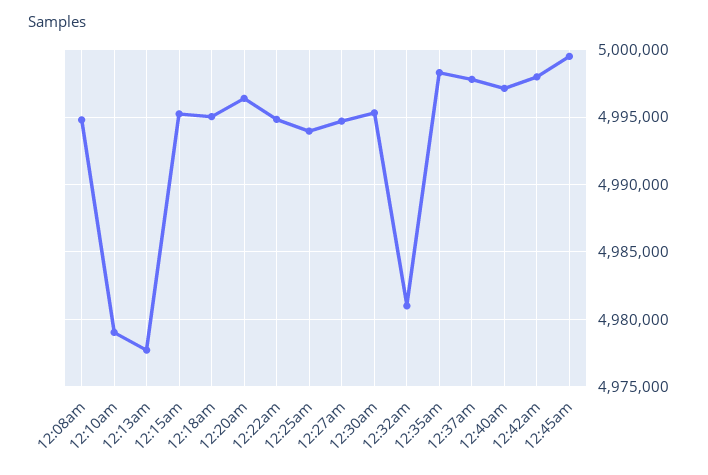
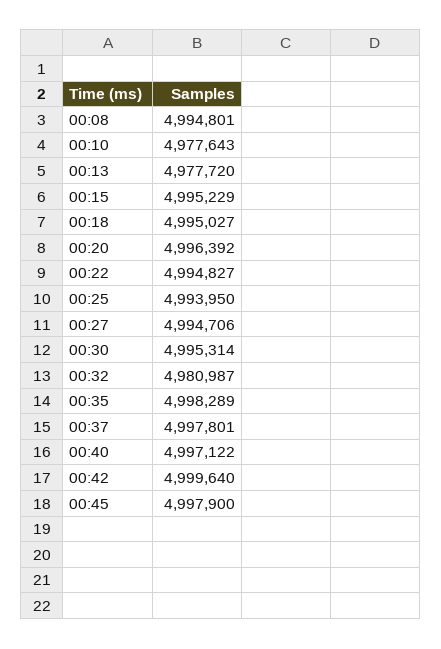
  {
    "12:08am": 4994801,
-   "12:10am": 4979000,
+   "12:10am": 4977643,
    "12:13am": 4977720,
    "12:15am": 4995229,
    "12:18am": 4995027,
    "12:20am": 4996392,
    "12:22am": 4994827,
    "12:25am": 4993950,
    "12:27am": 4994706,
    "12:30am": 4995314,
    "12:32am": 4980987,
    "12:35am": 4998289,
    "12:37am": 4997801,
    "12:40am": 4997122,
-   "12:42am": 4998000,
+   "12:42am": 4999640,
-   "12:45am": 4999500
+   "12:45am": 4997900
  }

